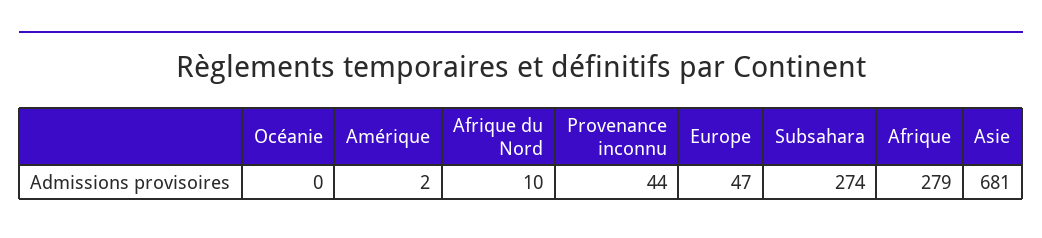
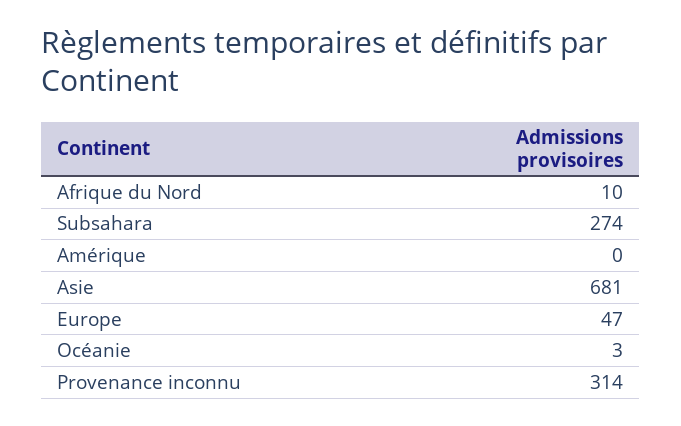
  {
-   "Océanie": 0,
+   "Océanie": 3,
-   "Amérique": 2,
+   "Amérique": 0,
    "Afrique du Nord": 10,
-   "Provenance inconnu": 44,
+   "Provenance inconnu": 314,
    "Europe": 47,
    "Subsahara": 274,
-   "Afrique": 279,
    "Asie": 681
  }

